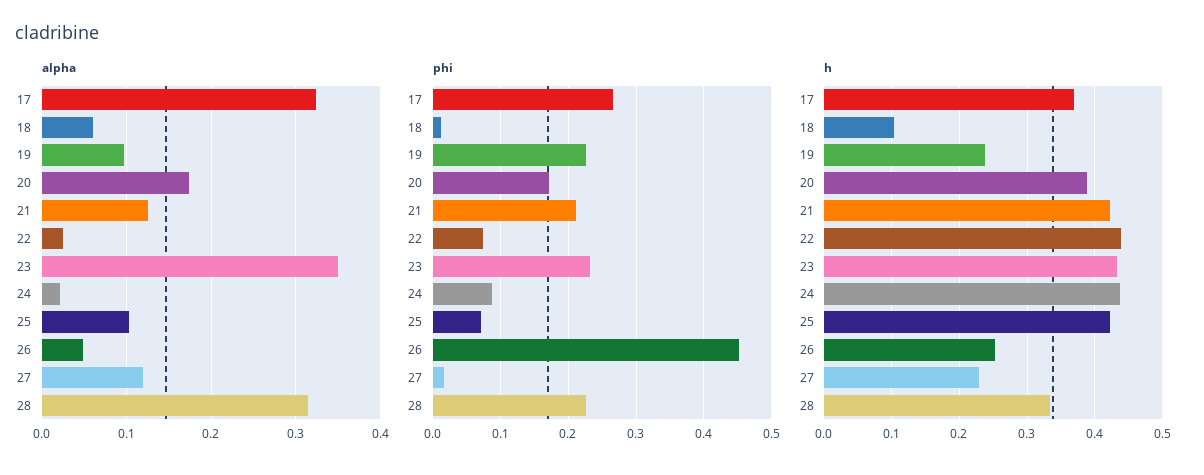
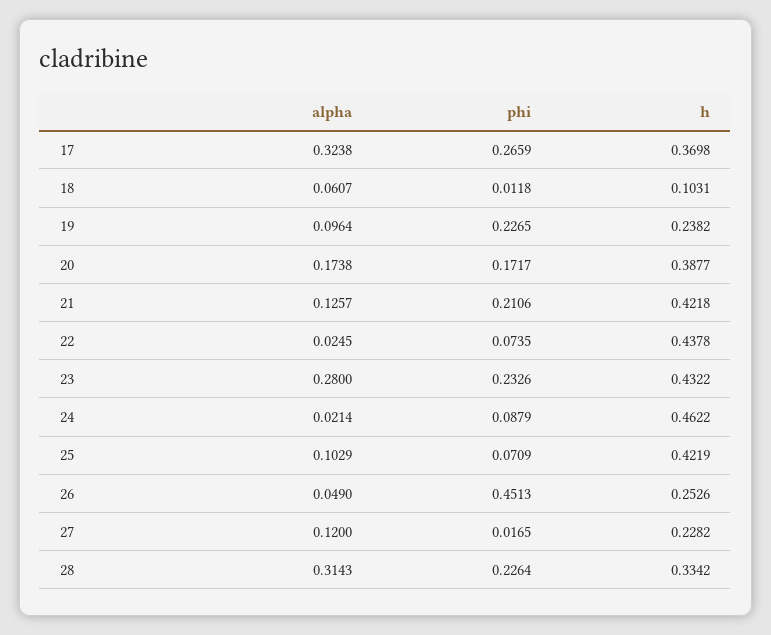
  {
    "alpha": {
      "17": 0.3238,
      "18": 0.0607,
      "19": 0.0964,
      "20": 0.1738,
      "21": 0.1257,
      "22": 0.0245,
-     "23": 0.35,
+     "23": 0.28,
      "24": 0.0214,
      "25": 0.1029,
      "26": 0.049,
      "27": 0.12,
      "28": 0.3143
    },
    "phi": {
      "17": 0.2659,
      "18": 0.0118,
      "19": 0.2265,
      "20": 0.1717,
      "21": 0.2106,
      "22": 0.0735,
      "23": 0.2326,
      "24": 0.0879,
      "25": 0.0709,
      "26": 0.4513,
      "27": 0.0165,
      "28": 0.2264
    },
    "h": {
      "17": 0.3698,
      "18": 0.1031,
      "19": 0.2382,
      "20": 0.3877,
      "21": 0.4218,
      "22": 0.4378,
      "23": 0.4322,
-     "24": 0.44,
+     "24": 0.4622,
      "25": 0.4219,
      "26": 0.2526,
      "27": 0.2282,
      "28": 0.3342
    }
  }

